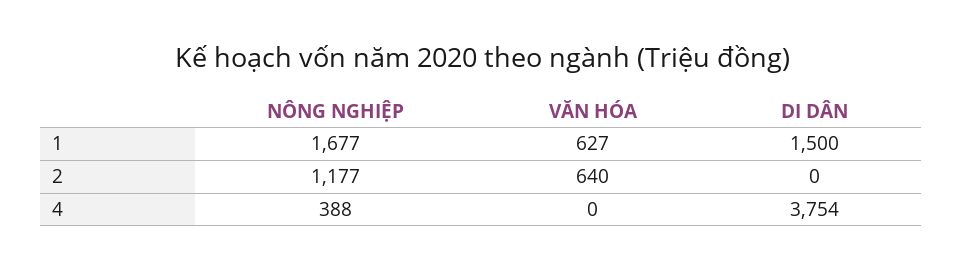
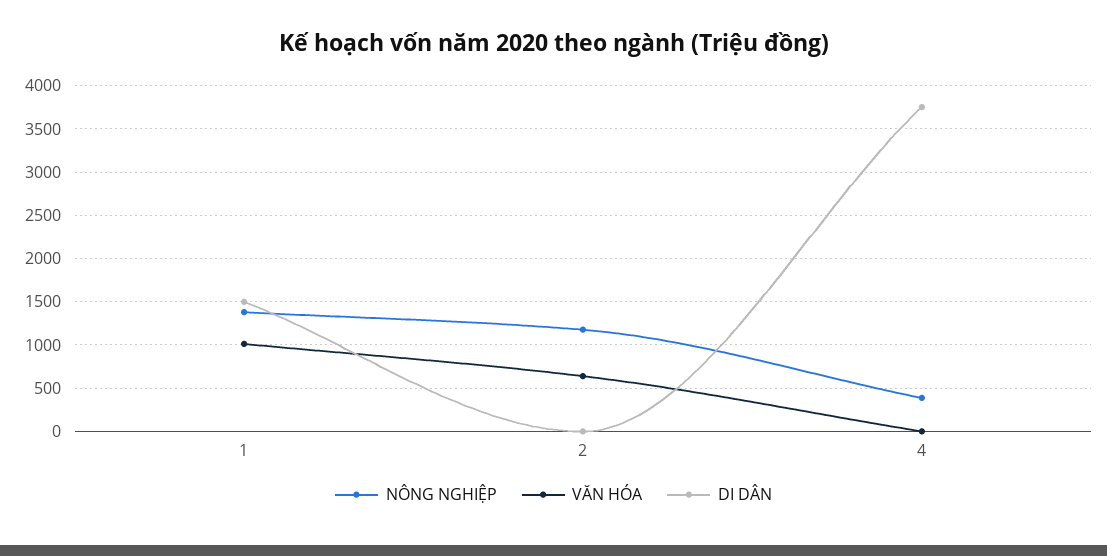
  {
    "NÔNG NGHIỆP": {
-     "1": 1677,
+     "1": 1400,
      "2": 1177,
      "4": 388
    },
    "VĂN HÓA": {
-     "1": 627,
+     "1": 1000,
      "2": 640,
      "4": 0
    },
    "DI DÂN": {
      "1": 1500,
      "2": 0,
      "4": 3754
    }
  }

